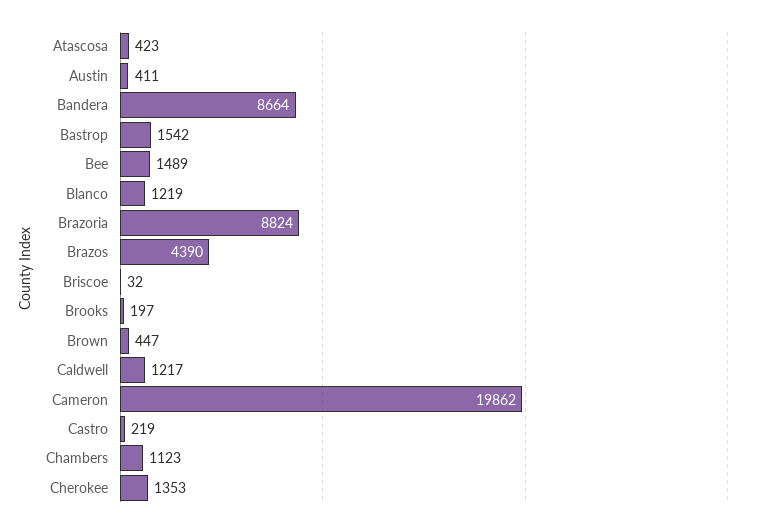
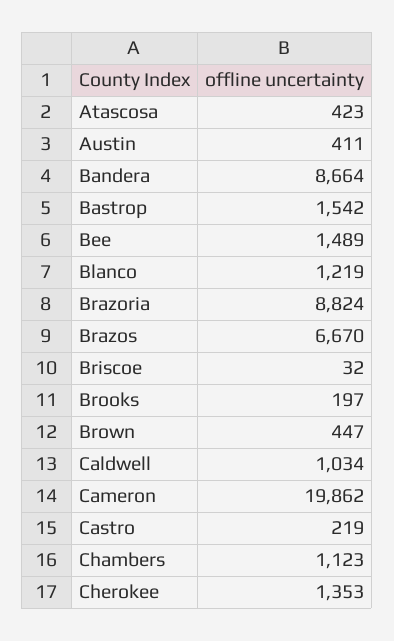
  {
    "Atascosa": 423,
    "Austin": 411,
    "Bandera": 8664,
    "Bastrop": 1542,
    "Bee": 1489,
    "Blanco": 1219,
    "Brazoria": 8824,
-   "Brazos": 4390,
+   "Brazos": 6670,
    "Briscoe": 32,
    "Brooks": 197,
    "Brown": 447,
-   "Caldwell": 1217,
+   "Caldwell": 1034,
    "Cameron": 19862,
    "Castro": 219,
    "Chambers": 1123,
    "Cherokee": 1353
  }

